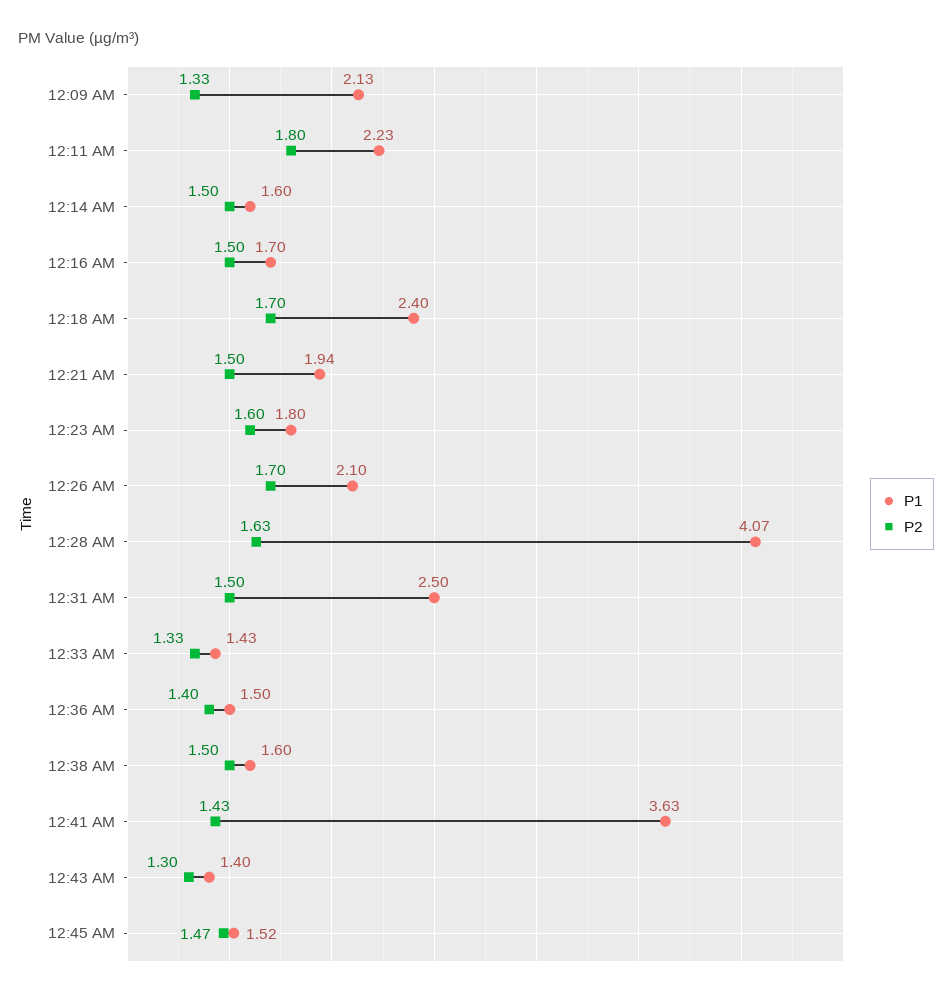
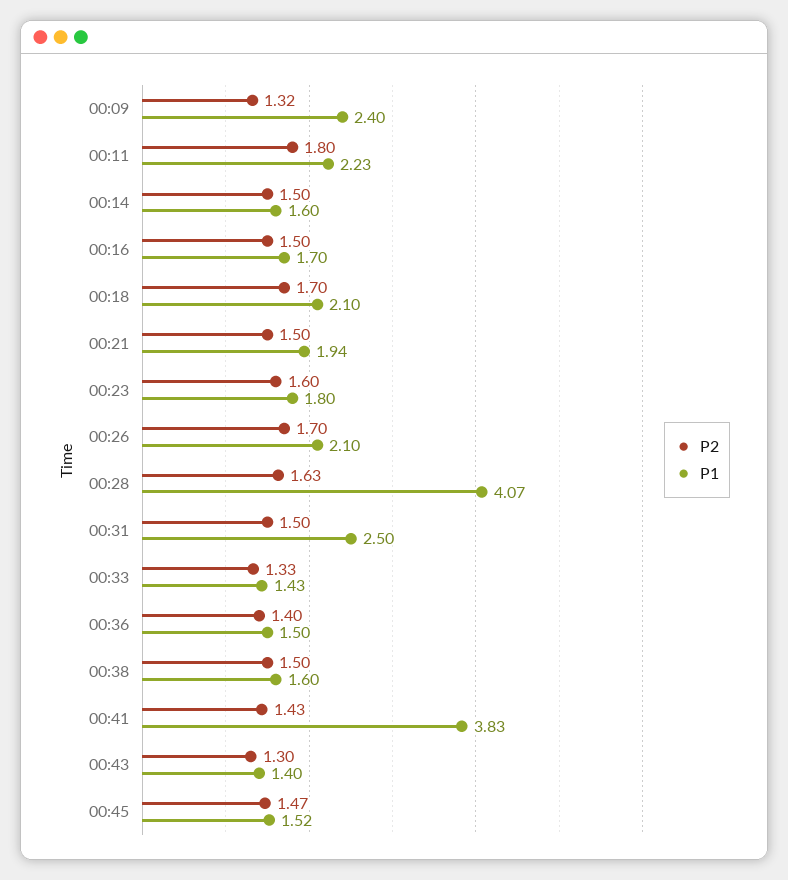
  {
    "P1": {
-     "12:09 AM": 2.13,
+     "12:09 AM": 2.4,
      "12:11 AM": 2.23,
      "12:14 AM": 1.6,
      "12:16 AM": 1.7,
-     "12:18 AM": 2.4,
+     "12:18 AM": 2.1,
      "12:21 AM": 1.94,
      "12:23 AM": 1.8,
      "12:26 AM": 2.1,
      "12:28 AM": 4.07,
      "12:31 AM": 2.5,
      "12:33 AM": 1.43,
      "12:36 AM": 1.5,
      "12:38 AM": 1.6,
-     "12:41 AM": 3.63,
+     "12:41 AM": 3.83,
      "12:43 AM": 1.4,
      "12:45 AM": 1.52
    },
    "P2": {
-     "12:09 AM": 1.33,
+     "12:09 AM": 1.32,
      "12:11 AM": 1.8,
      "12:14 AM": 1.5,
      "12:16 AM": 1.5,
      "12:18 AM": 1.7,
      "12:21 AM": 1.5,
      "12:23 AM": 1.6,
      "12:26 AM": 1.7,
      "12:28 AM": 1.63,
      "12:31 AM": 1.5,
      "12:33 AM": 1.33,
      "12:36 AM": 1.4,
      "12:38 AM": 1.5,
      "12:41 AM": 1.43,
      "12:43 AM": 1.3,
      "12:45 AM": 1.47
    }
  }

